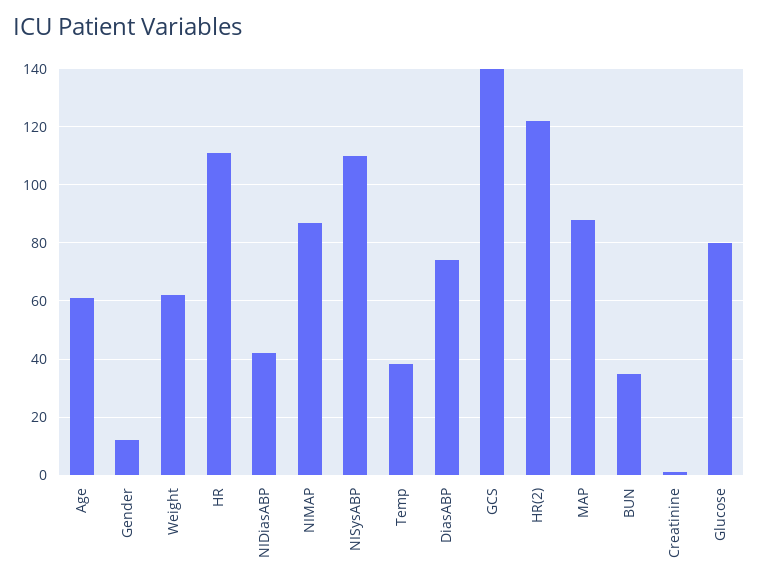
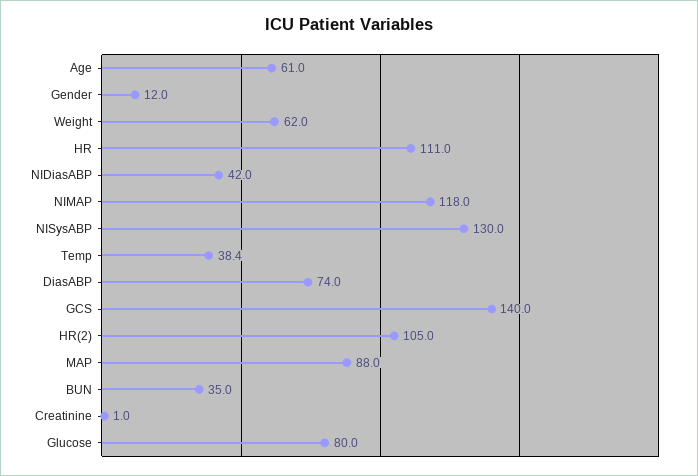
  {
    "Age": 61,
    "Gender": 12,
    "Weight": 62,
    "HR": 111,
    "NIDiasABP": 42,
-   "NIMAP": 87.5,
+   "NIMAP": 118,
-   "NISysABP": 110,
+   "NISysABP": 130,
    "Temp": 38.4,
    "DiasABP": 74,
    "GCS": 140,
-   "HR(2)": 122.5,
+   "HR(2)": 105,
    "MAP": 88,
    "BUN": 35,
    "Creatinine": 1,
    "Glucose": 80
  }

